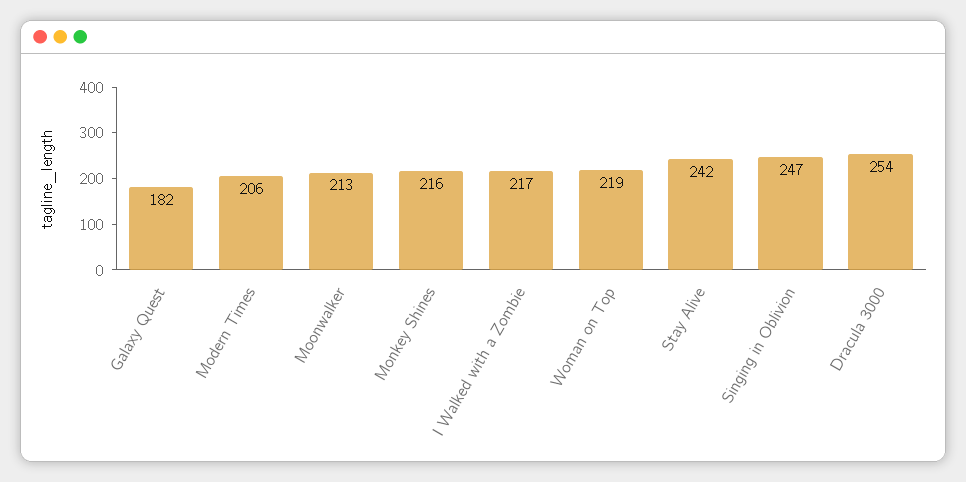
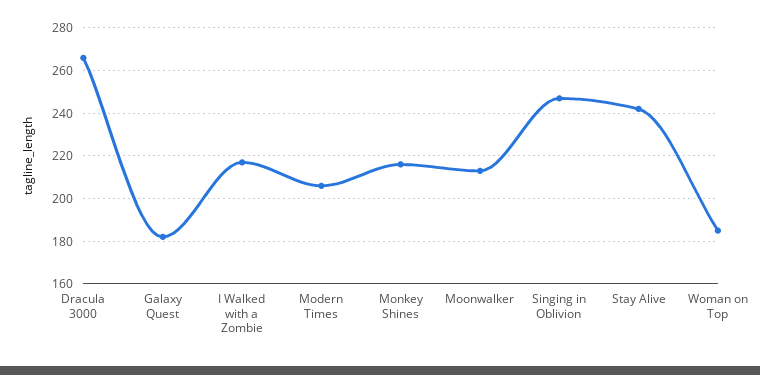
  {
    "Galaxy Quest": 182,
    "Modern Times": 206,
    "Moonwalker": 213,
    "Monkey Shines": 216,
    "I Walked with a Zombie": 217,
-   "Woman on Top": 219,
+   "Woman on Top": 185,
    "Stay Alive": 242,
    "Singing in Oblivion": 247,
-   "Dracula 3000": 254
+   "Dracula 3000": 265
  }

